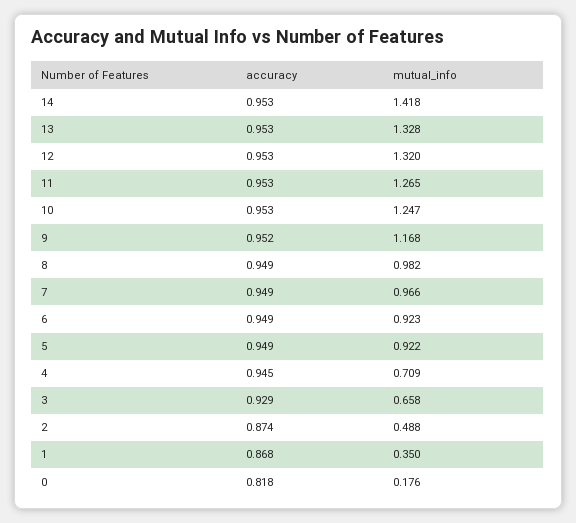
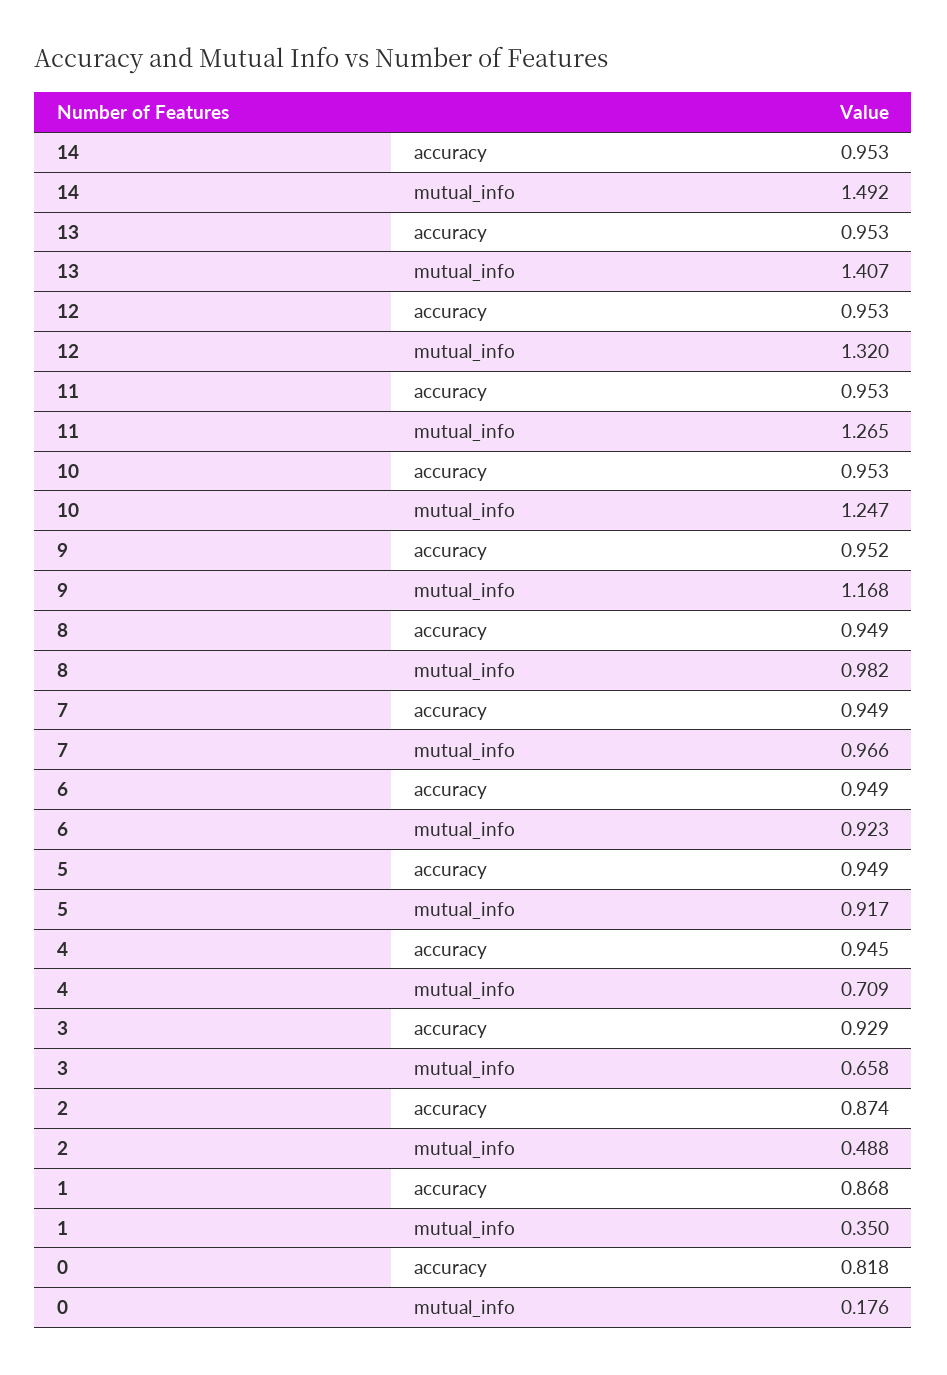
  {
    "accuracy": {
      "14": 0.953,
      "13": 0.953,
      "12": 0.953,
      "11": 0.953,
      "10": 0.953,
      "9": 0.952,
      "8": 0.949,
      "7": 0.949,
      "6": 0.949,
      "5": 0.949,
      "4": 0.945,
      "3": 0.929,
      "2": 0.874,
      "1": 0.868,
      "0": 0.818
    },
    "mutual_info": {
-     "14": 1.418,
+     "14": 1.492,
-     "13": 1.328,
+     "13": 1.407,
      "12": 1.32,
      "11": 1.265,
      "10": 1.247,
      "9": 1.168,
      "8": 0.982,
      "7": 0.966,
      "6": 0.923,
-     "5": 0.922,
+     "5": 0.917,
      "4": 0.709,
      "3": 0.658,
      "2": 0.488,
      "1": 0.35,
      "0": 0.176
    }
  }

